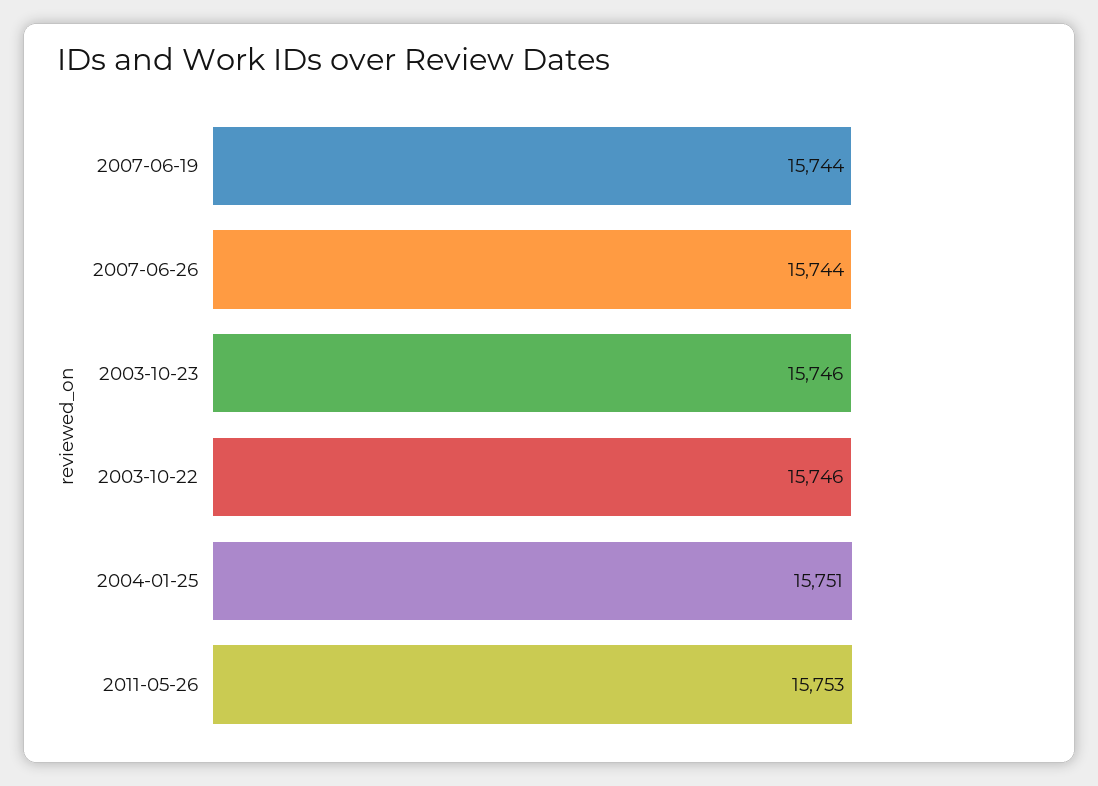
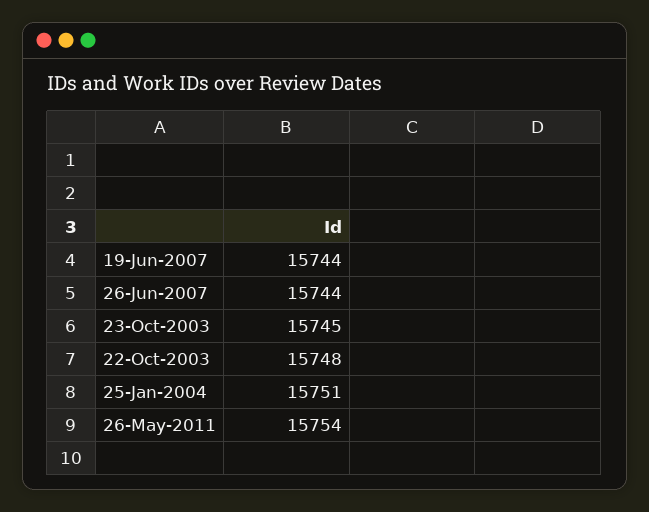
  {
    "2007-06-19": 15744,
    "2007-06-26": 15744,
-   "2003-10-23": 15746,
+   "2003-10-23": 15745,
-   "2003-10-22": 15746,
+   "2003-10-22": 15748,
    "2004-01-25": 15751,
-   "2011-05-26": 15753
+   "2011-05-26": 15754
  }

